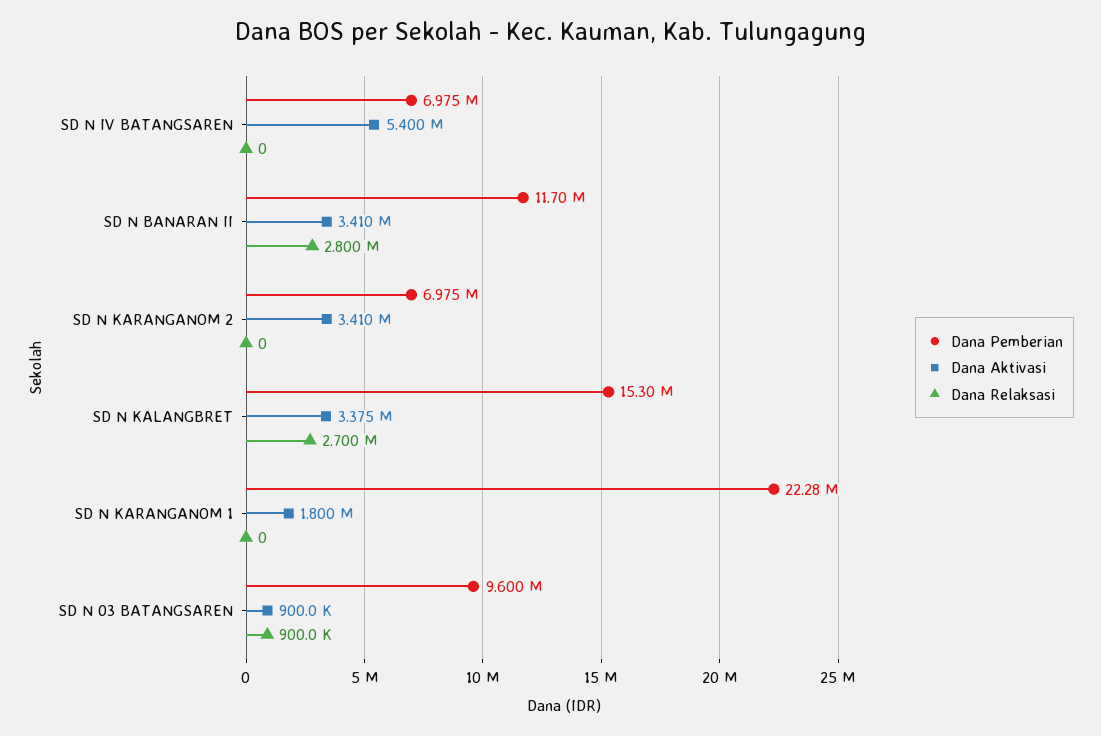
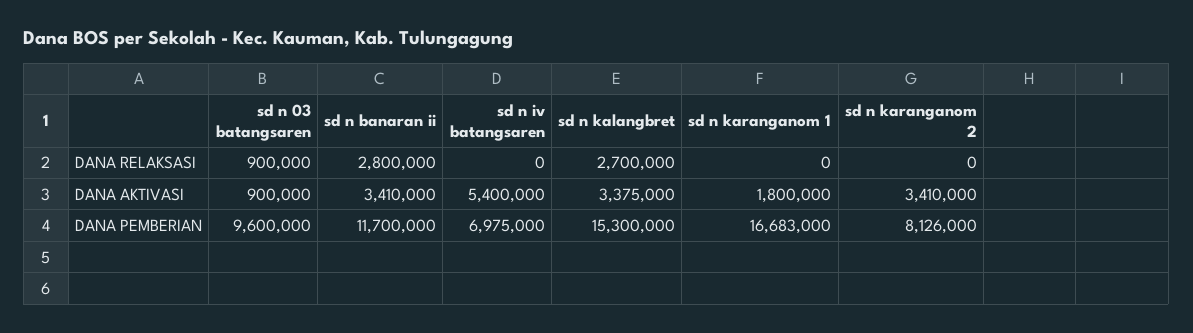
  {
    "Dana Pemberian": {
      "SD N IV BATANGSAREN": 6975000,
      "SD N BANARAN II": 11700000,
-     "SD N KARANGANOM 2": 6975000,
+     "SD N KARANGANOM 2": 8126000,
      "SD N KALANGBRET": 15300000,
-     "SD N KARANGANOM 1": 22280000,
+     "SD N KARANGANOM 1": 16683000,
      "SD N 03 BATANGSAREN": 9600000
    },
    "Dana Aktivasi": {
      "SD N IV BATANGSAREN": 5400000,
      "SD N BANARAN II": 3410000,
      "SD N KARANGANOM 2": 3410000,
      "SD N KALANGBRET": 3375000,
      "SD N KARANGANOM 1": 1800000,
      "SD N 03 BATANGSAREN": 900000
    },
    "Dana Relaksasi": {
      "SD N IV BATANGSAREN": 0,
      "SD N BANARAN II": 2800000,
      "SD N KARANGANOM 2": 0,
      "SD N KALANGBRET": 2700000,
      "SD N KARANGANOM 1": 0,
      "SD N 03 BATANGSAREN": 900000
    }
  }

